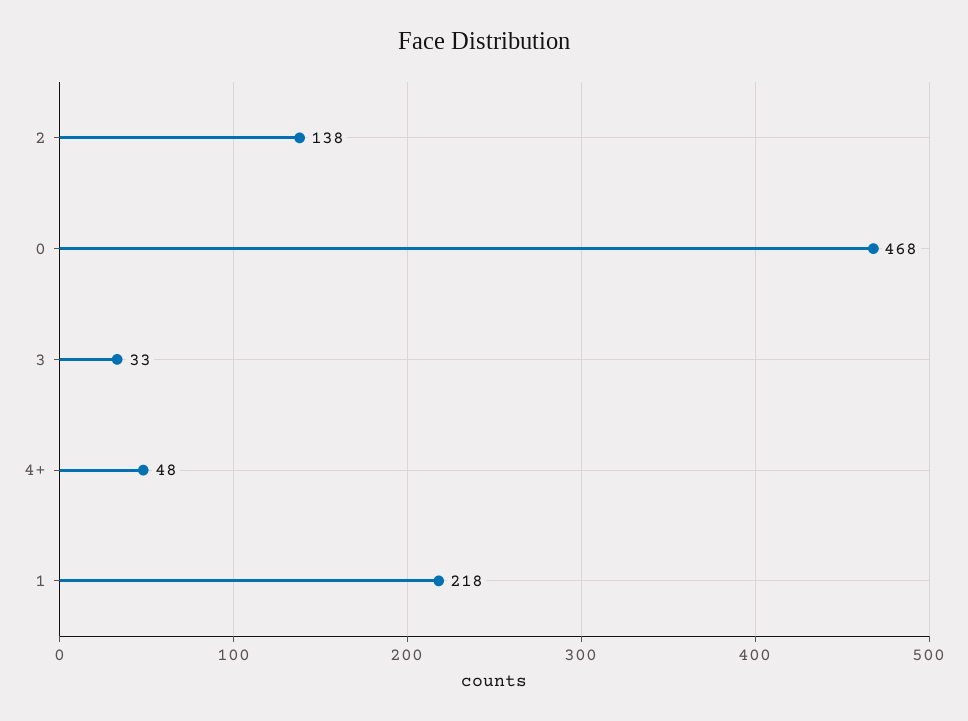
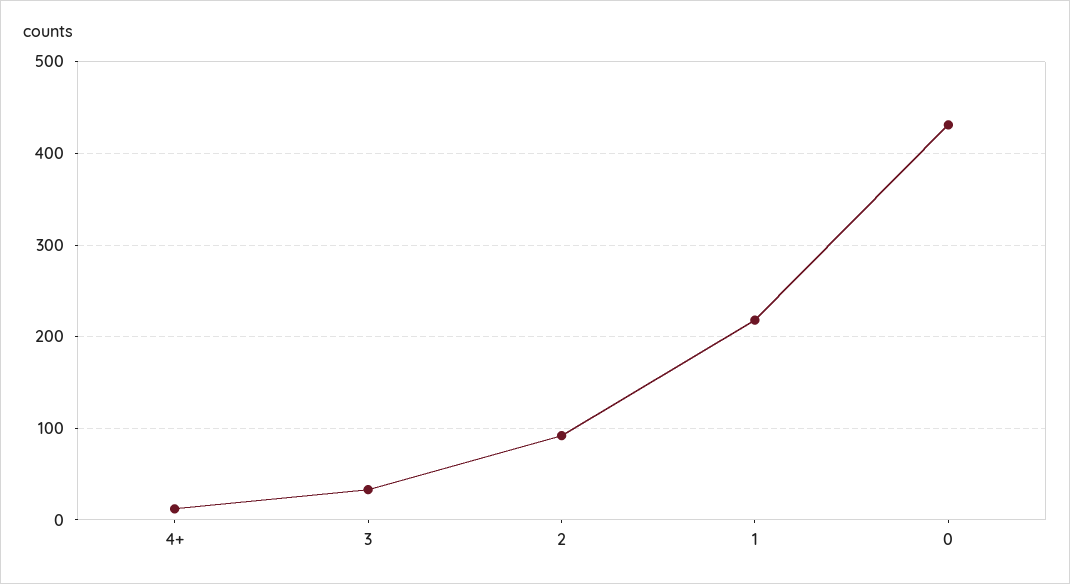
  {
-   "2": 138,
+   "2": 90,
-   "0": 468,
+   "0": 430,
    "3": 33,
-   "4+": 48,
+   "4+": 10,
    "1": 218
  }

